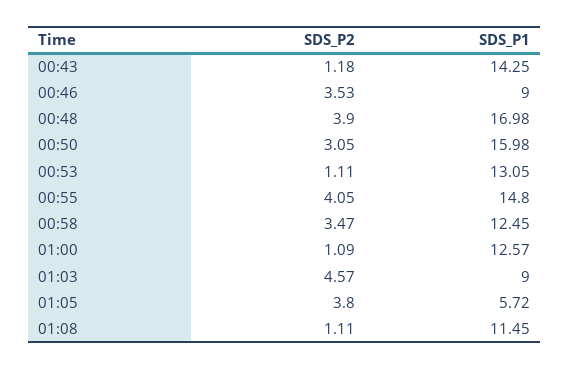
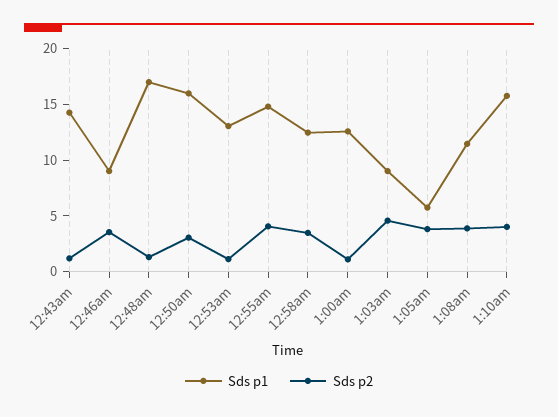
  {
    "SDS_P2": {
      "00:43": 1.18,
      "00:46": 3.53,
-     "00:48": 3.9,
+     "00:48": 1,
      "00:50": 3.05,
      "00:53": 1.11,
      "00:55": 4.05,
      "00:58": 3.47,
      "01:00": 1.09,
      "01:03": 4.57,
      "01:05": 3.8,
-     "01:08": 1.11
+     "01:08": 4,
+     "1:10am": 4
    },
    "SDS_P1": {
      "00:43": 14.25,
      "00:46": 9,
      "00:48": 16.98,
      "00:50": 15.98,
      "00:53": 13.05,
      "00:55": 14.8,
      "00:58": 12.45,
      "01:00": 12.57,
      "01:03": 9,
      "01:05": 5.72,
-     "01:08": 11.45
+     "01:08": 11.45,
+     "1:10am": 16
    }
  }

